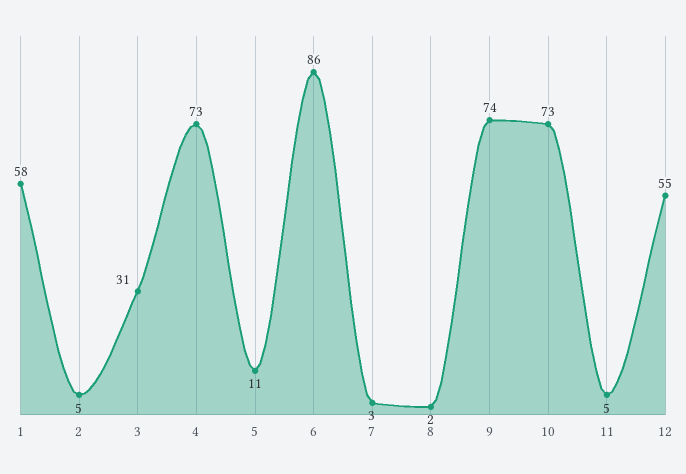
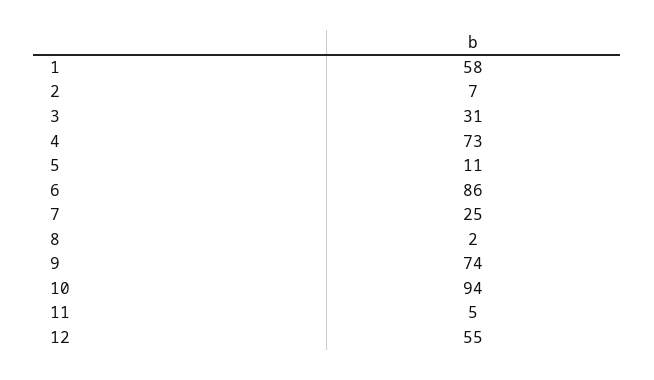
  {
    "1": 58,
-   "2": 5,
+   "2": 7,
    "3": 31,
    "4": 73,
    "5": 11,
    "6": 86,
-   "7": 3,
+   "7": 25,
    "8": 2,
    "9": 74,
-   "10": 73,
+   "10": 94,
    "11": 5,
    "12": 55
  }

